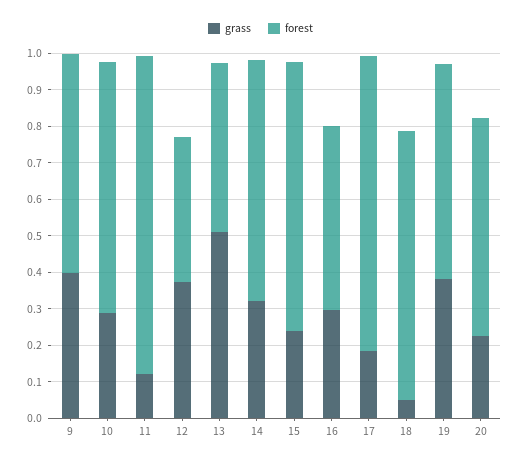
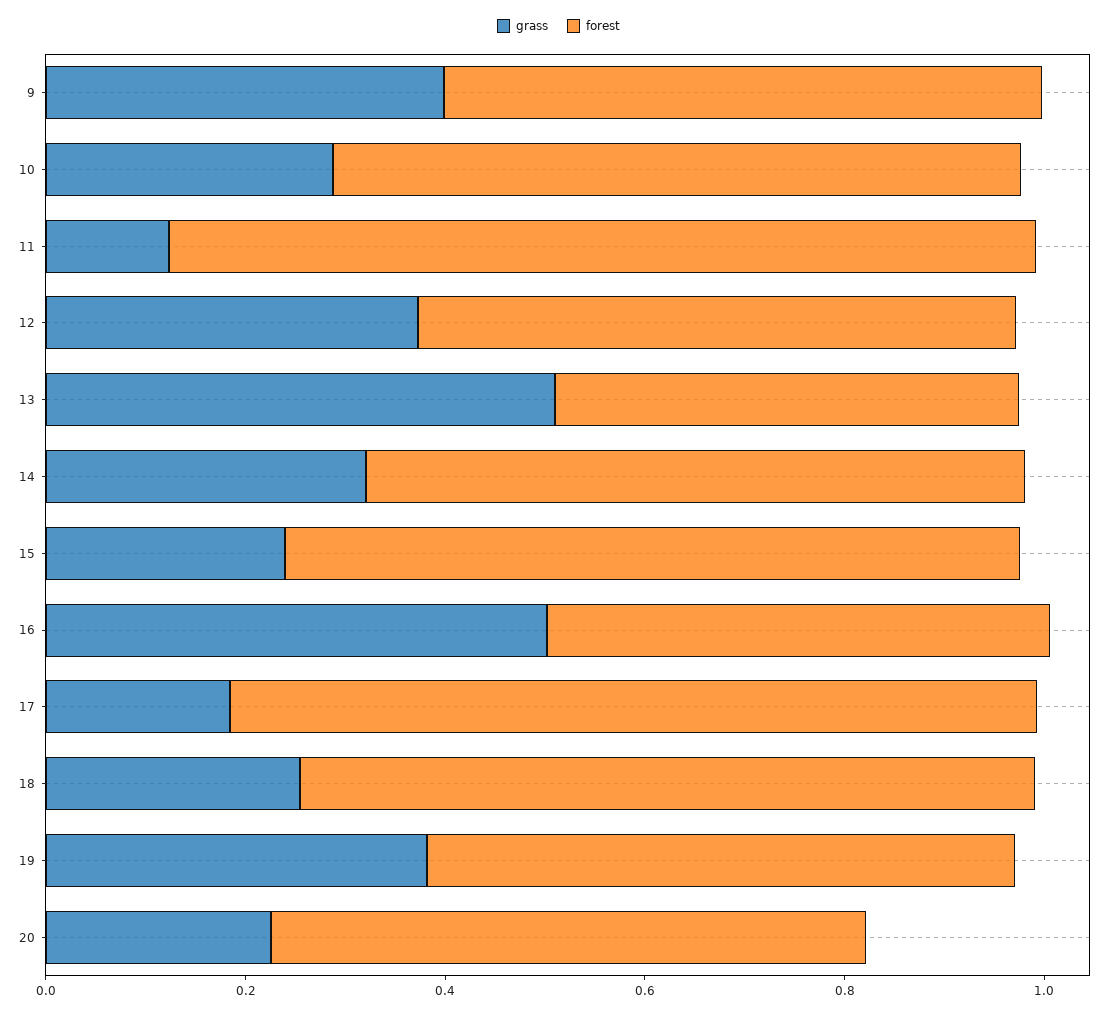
  {
    "grass": {
      "9": 0.4,
      "10": 0.3,
      "11": 0.125,
      "12": 0.375,
      "13": 0.5,
      "14": 0.325,
      "15": 0.25,
-     "16": 0.3,
+     "16": 0.5,
      "17": 0.175,
-     "18": 0.05,
+     "18": 0.25,
      "19": 0.375,
      "20": 0.225
    },
    "forest": {
      "9": 0.6,
      "10": 0.7,
      "11": 0.875,
-     "12": 0.4,
+     "12": 0.6,
      "13": 0.475,
      "14": 0.65,
      "15": 0.725,
      "16": 0.5,
      "17": 0.8,
      "18": 0.725,
      "19": 0.6,
      "20": 0.6
    }
  }

